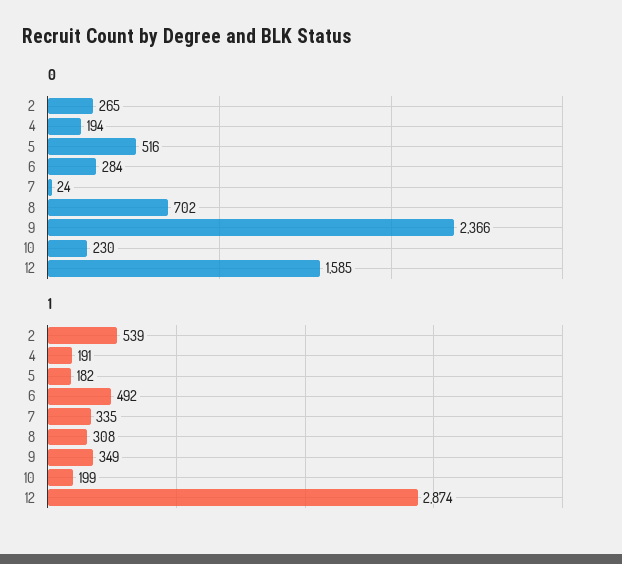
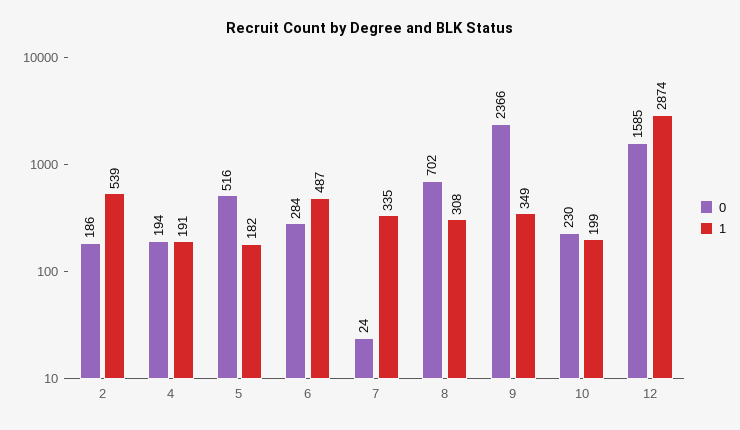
  {
    "0": {
-     "2": 265,
+     "2": 186,
      "4": 194,
      "5": 516,
      "6": 284,
      "7": 24,
      "8": 702,
      "9": 2366,
      "10": 230,
      "12": 1585
    },
    "1": {
      "2": 539,
      "4": 191,
      "5": 182,
-     "6": 492,
+     "6": 487,
      "7": 335,
      "8": 308,
      "9": 349,
      "10": 199,
      "12": 2874
    }
  }

